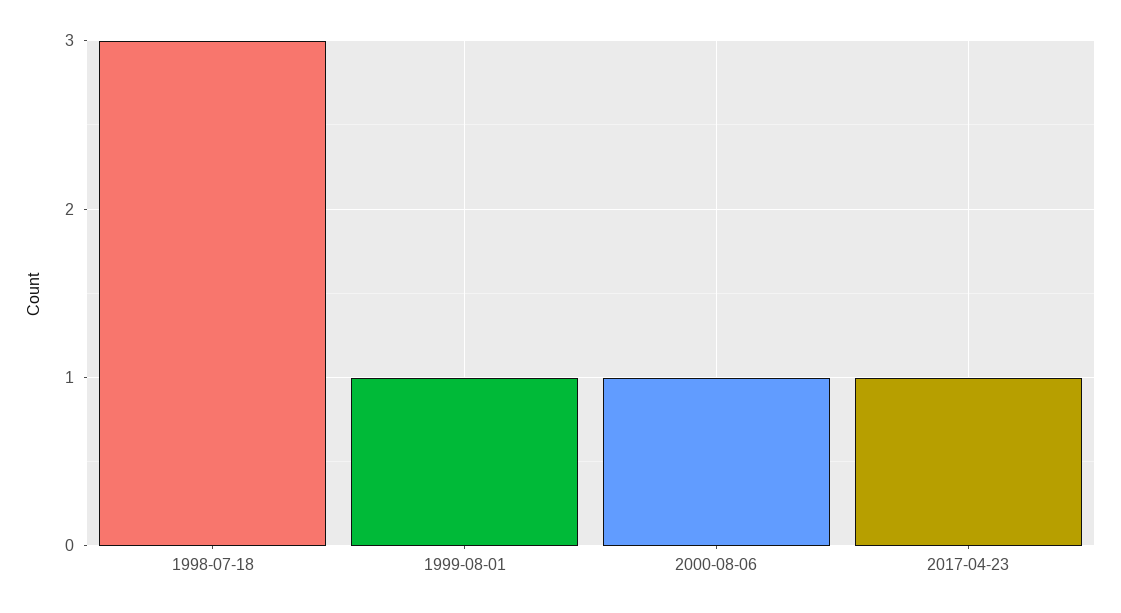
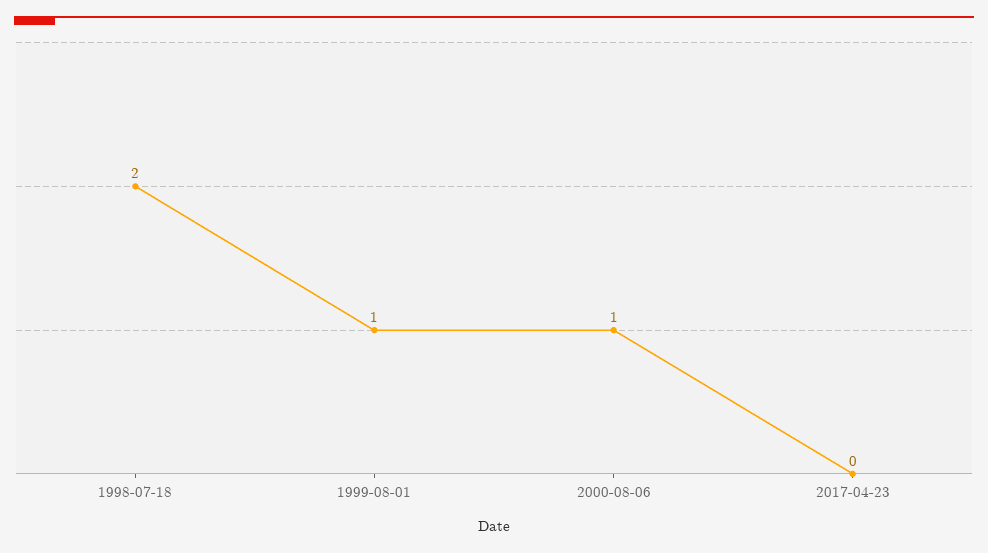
  {
-   "1998-07-18": 3,
+   "1998-07-18": 2,
    "1999-08-01": 1,
    "2000-08-06": 1,
-   "2017-04-23": 1
+   "2017-04-23": 0
  }

